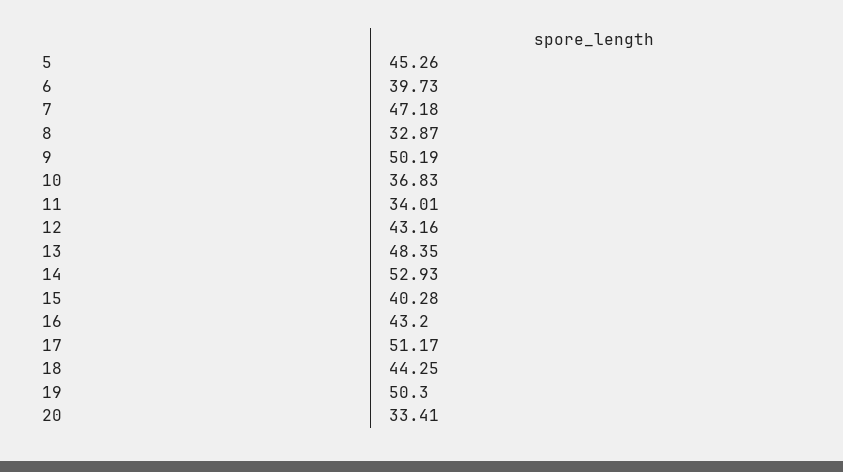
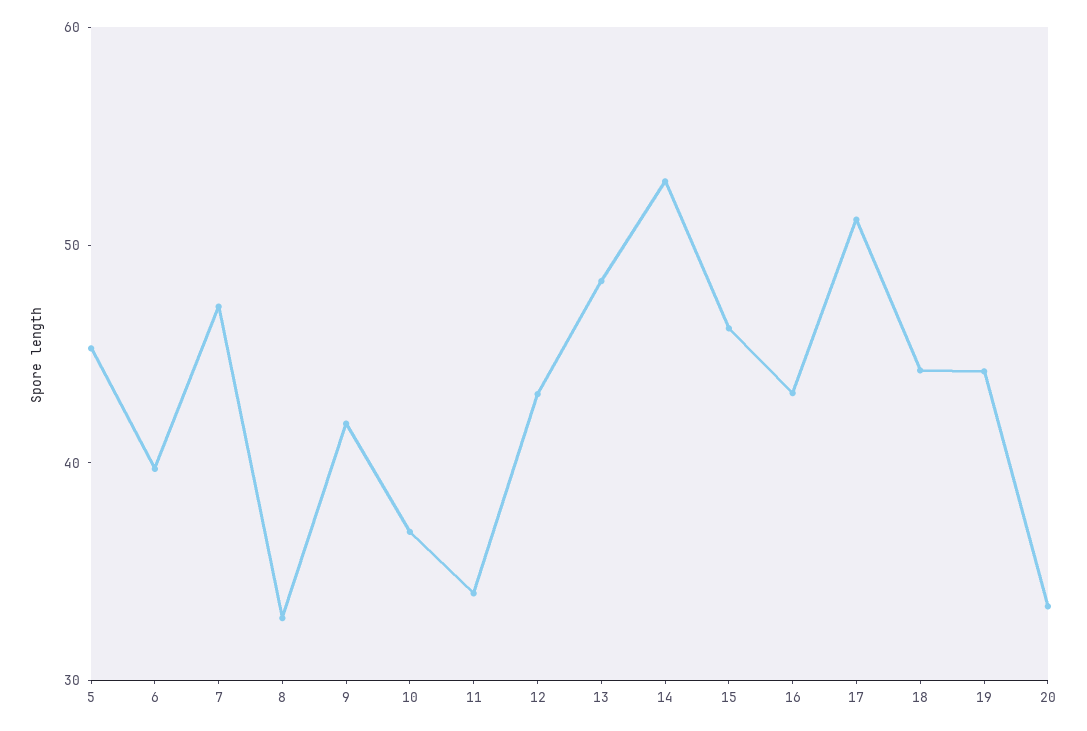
  {
    "5": 45.26,
    "6": 39.73,
    "7": 47.18,
    "8": 32.87,
-   "9": 50.19,
+   "9": 42,
    "10": 36.83,
    "11": 34.01,
    "12": 43.16,
    "13": 48.35,
    "14": 52.93,
-   "15": 40.28,
+   "15": 46,
    "16": 43.2,
    "17": 51.17,
    "18": 44.25,
-   "19": 50.3,
+   "19": 44,
    "20": 33.41
  }

